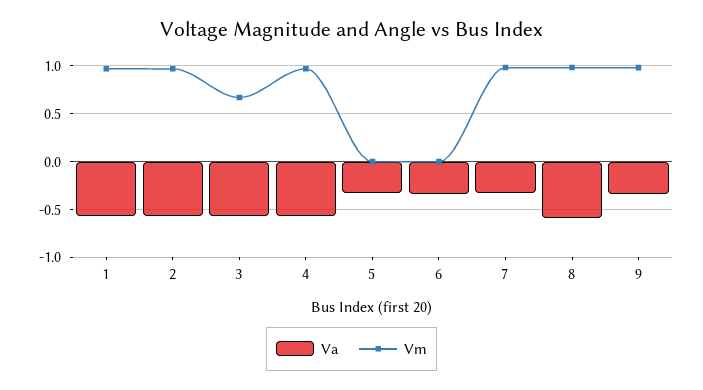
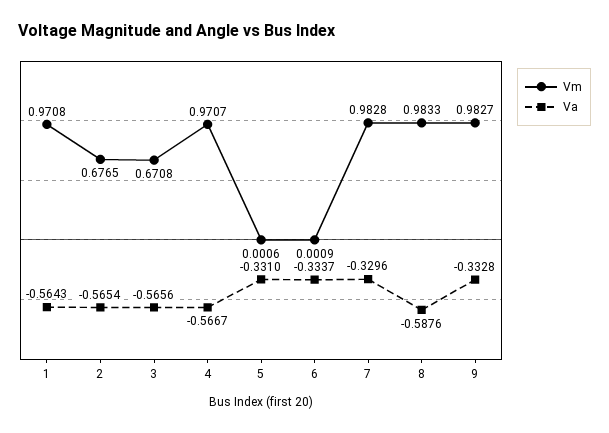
  {
    "Va": {
      "1": -0.5643,
      "2": -0.5654,
      "3": -0.5656,
      "4": -0.5667,
      "5": -0.331,
      "6": -0.3337,
      "7": -0.3296,
      "8": -0.5876,
      "9": -0.3328
    },
    "Vm": {
      "1": 0.9708,
-     "2": 1,
+     "2": 0.6765,
      "3": 0.6708,
      "4": 0.9707,
      "5": 0.0006,
      "6": 0.0009,
      "7": 0.9828,
      "8": 0.9833,
      "9": 0.9827
    }
  }

